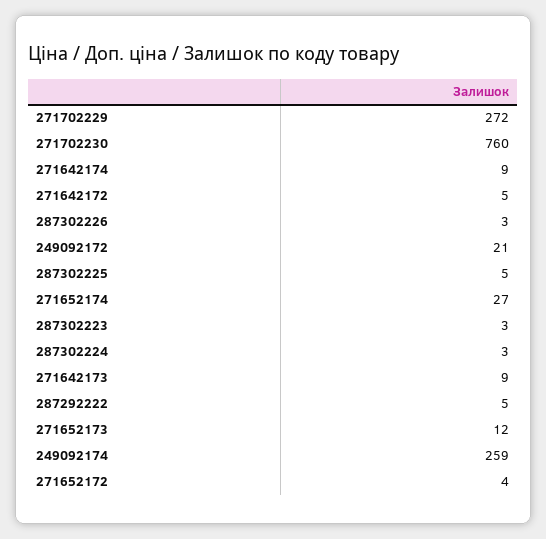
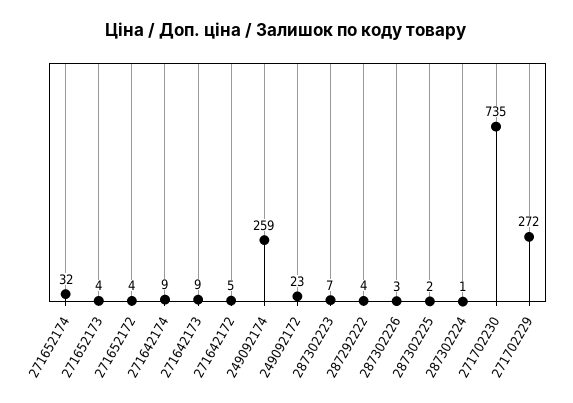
  {
    "271702229": 272,
-   "271702230": 760,
+   "271702230": 735,
    "271642174": 9,
    "271642172": 5,
    "287302226": 3,
-   "249092172": 21,
+   "249092172": 23,
-   "287302225": 5,
+   "287302225": 2,
-   "271652174": 27,
+   "271652174": 32,
-   "287302223": 3,
+   "287302223": 7,
-   "287302224": 3,
+   "287302224": 1,
    "271642173": 9,
-   "287292222": 5,
+   "287292222": 4,
-   "271652173": 12,
+   "271652173": 4,
    "249092174": 259,
    "271652172": 4
  }

